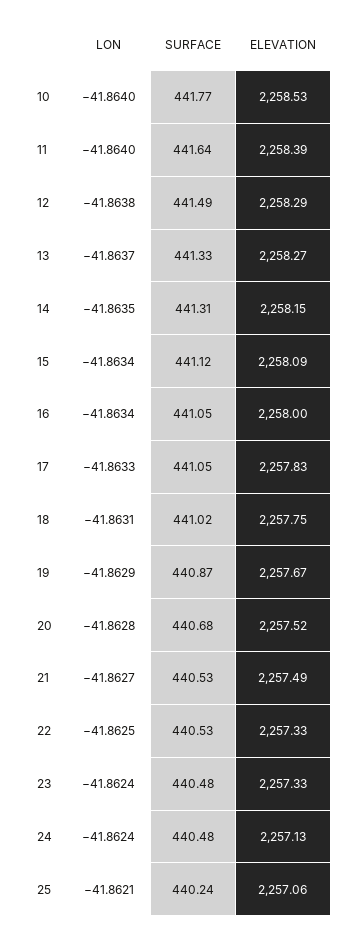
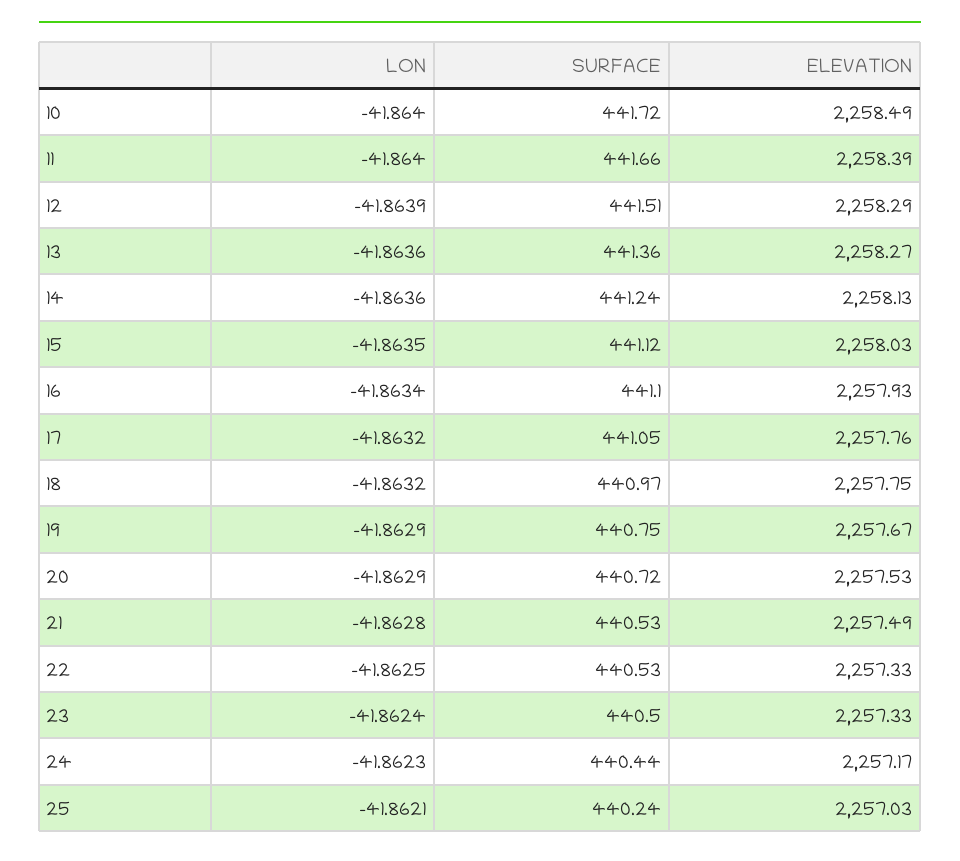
  {
    "LON": {
      "10": -41.864,
      "11": -41.864,
-     "12": -41.8638,
+     "12": -41.8639,
-     "13": -41.8637,
+     "13": -41.8636,
-     "14": -41.8635,
+     "14": -41.8636,
-     "15": -41.8634,
+     "15": -41.8635,
      "16": -41.8634,
-     "17": -41.8633,
+     "17": -41.8632,
-     "18": -41.8631,
+     "18": -41.8632,
      "19": -41.8629,
-     "20": -41.8628,
+     "20": -41.8629,
-     "21": -41.8627,
+     "21": -41.8628,
      "22": -41.8625,
      "23": -41.8624,
-     "24": -41.8624,
+     "24": -41.8623,
      "25": -41.8621
    },
    "SURFACE": {
-     "10": 441.77,
+     "10": 441.72,
-     "11": 441.64,
+     "11": 441.66,
-     "12": 441.49,
+     "12": 441.51,
-     "13": 441.33,
+     "13": 441.36,
-     "14": 441.31,
+     "14": 441.24,
      "15": 441.12,
-     "16": 441.05,
+     "16": 441.1,
      "17": 441.05,
-     "18": 441.02,
+     "18": 440.97,
-     "19": 440.87,
+     "19": 440.75,
-     "20": 440.68,
+     "20": 440.72,
      "21": 440.53,
      "22": 440.53,
-     "23": 440.48,
+     "23": 440.5,
-     "24": 440.48,
+     "24": 440.44,
      "25": 440.24
    },
    "ELEVATION": {
-     "10": 2258.53,
+     "10": 2258.49,
      "11": 2258.39,
      "12": 2258.29,
      "13": 2258.27,
-     "14": 2258.15,
+     "14": 2258.13,
-     "15": 2258.09,
+     "15": 2258.03,
-     "16": 2258,
+     "16": 2257.93,
-     "17": 2257.83,
+     "17": 2257.76,
      "18": 2257.75,
      "19": 2257.67,
-     "20": 2257.52,
+     "20": 2257.53,
      "21": 2257.49,
      "22": 2257.33,
      "23": 2257.33,
-     "24": 2257.13,
+     "24": 2257.17,
-     "25": 2257.06
+     "25": 2257.03
    }
  }

